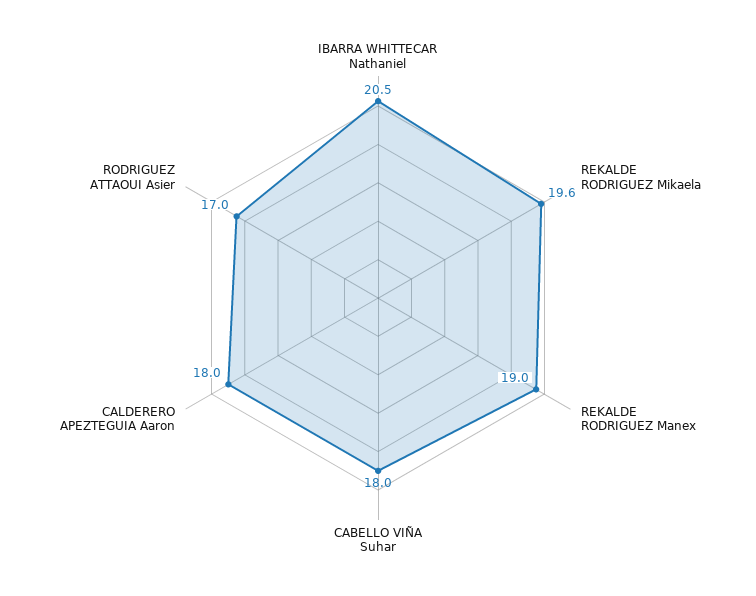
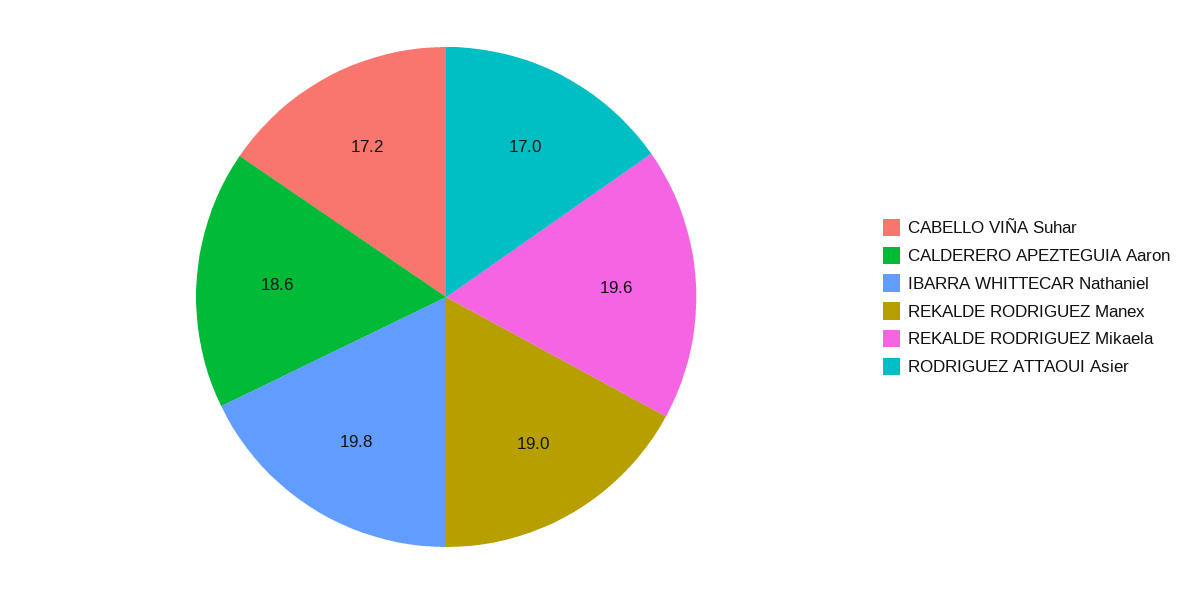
  {
-   "IBARRA WHITTECAR Nathaniel": 20.5,
+   "IBARRA WHITTECAR Nathaniel": 19.8,
    "REKALDE RODRIGUEZ Mikaela": 19.6,
    "REKALDE RODRIGUEZ Manex": 19,
-   "CABELLO VIÑA Suhar": 18,
+   "CABELLO VIÑA Suhar": 17.2,
-   "CALDERERO APEZTEGUIA Aaron": 18,
+   "CALDERERO APEZTEGUIA Aaron": 18.6,
    "RODRIGUEZ ATTAOUI Asier": 17
  }

